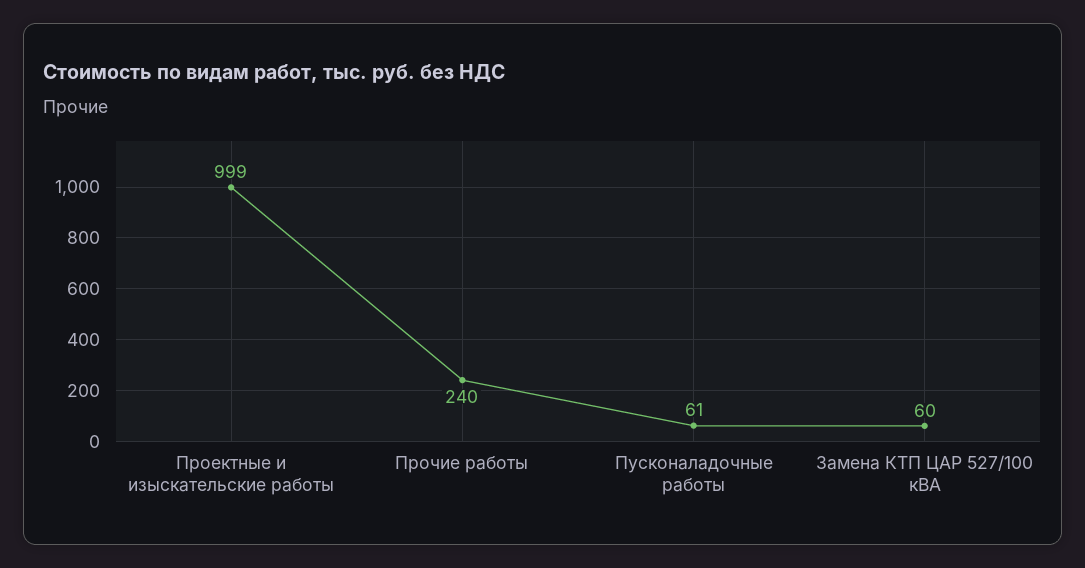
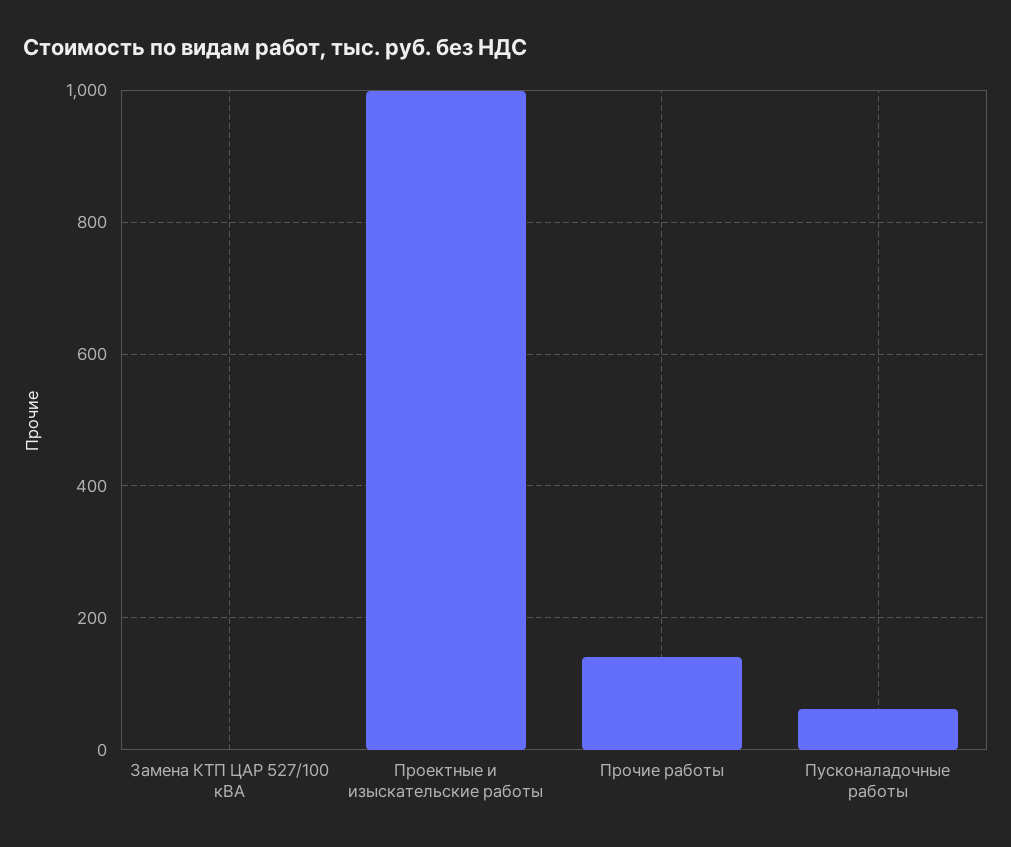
  {
    "Проектные и изыскательские работы": 999,
-   "Прочие работы": 240,
+   "Прочие работы": 140,
    "Пусконаладочные работы": 61,
-   "Замена КТП ЦАР 527/100 кВА": 60
+   "Замена КТП ЦАР 527/100 кВА": 0
  }

